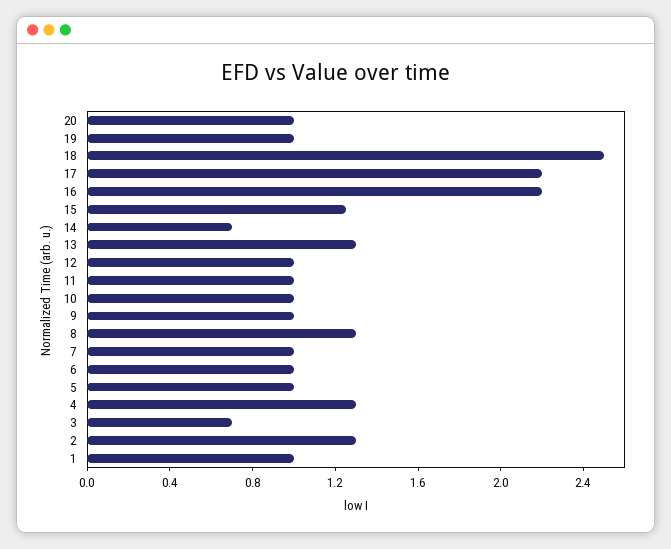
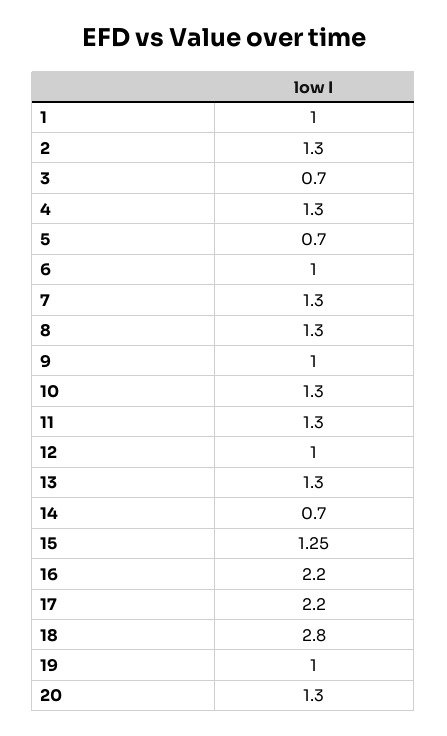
  {
-   "20": 1,
+   "20": 1.3,
    "19": 1,
-   "18": 2.5,
+   "18": 2.8,
    "17": 2.2,
    "16": 2.2,
    "15": 1.25,
    "14": 0.7,
    "13": 1.3,
    "12": 1,
-   "11": 1,
+   "11": 1.3,
-   "10": 1,
+   "10": 1.3,
    "9": 1,
    "8": 1.3,
-   "7": 1,
+   "7": 1.3,
    "6": 1,
-   "5": 1,
+   "5": 0.7,
    "4": 1.3,
    "3": 0.7,
    "2": 1.3,
    "1": 1
  }

